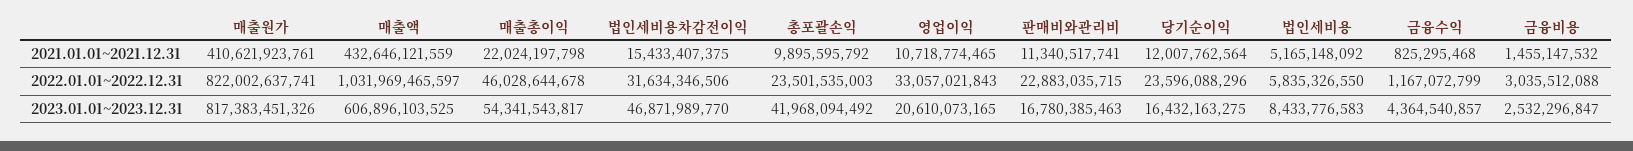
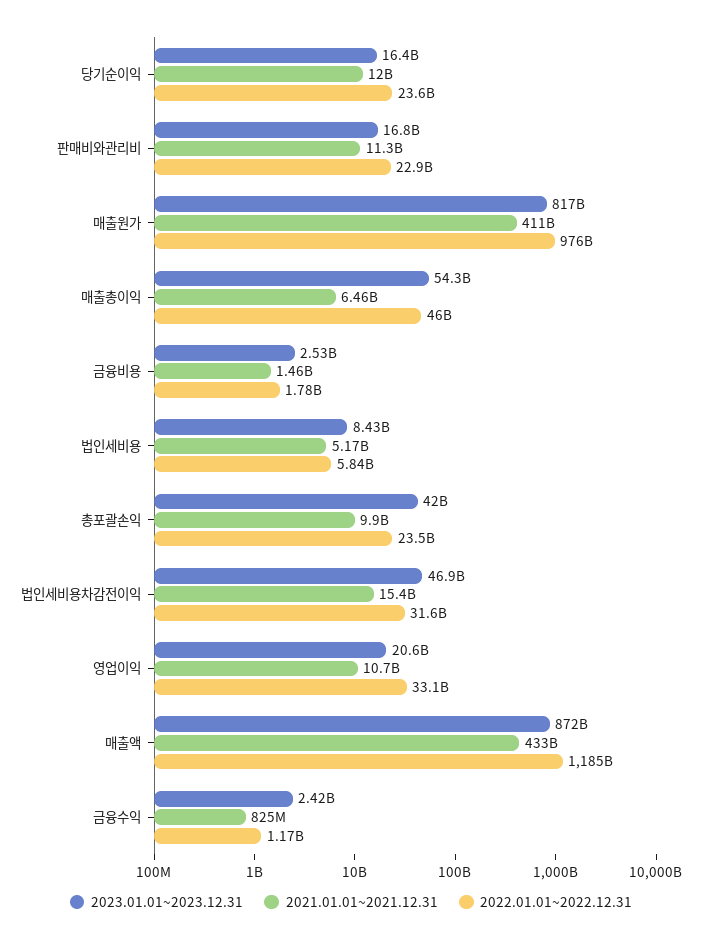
  {
    "2021.01.01~2021.12.31": {
      "매출원가": 410621923761,
      "매출액": 432646121559,
-     "매출총이익": 22024197798,
+     "매출총이익": 6460000000,
      "법인세비용차감전이익": 15433407375,
      "총포괄손익": 9895595792,
      "영업이익": 10718774465,
      "판매비와관리비": 11340517741,
      "당기순이익": 12007762564,
      "법인세비용": 5165148092,
      "금융수익": 825295468,
      "금융비용": 1455147532
    },
    "2022.01.01~2022.12.31": {
-     "매출원가": 822002637741,
+     "매출원가": 976000000000,
-     "매출액": 1031969465597,
+     "매출액": 1185000000000,
      "매출총이익": 46028644678,
      "법인세비용차감전이익": 31634346506,
      "총포괄손익": 23501535003,
      "영업이익": 33057021843,
      "판매비와관리비": 22883035715,
      "당기순이익": 23596088296,
      "법인세비용": 5835326550,
      "금융수익": 1167072799,
-     "금융비용": 3035512088
+     "금융비용": 1780000000
    },
    "2023.01.01~2023.12.31": {
      "매출원가": 817383451326,
-     "매출액": 606896103525,
+     "매출액": 872000000000,
      "매출총이익": 54341543817,
      "법인세비용차감전이익": 46871989770,
      "총포괄손익": 41968094492,
      "영업이익": 20610073165,
      "판매비와관리비": 16780385463,
      "당기순이익": 16432163275,
      "법인세비용": 8433776583,
-     "금융수익": 4364540857,
+     "금융수익": 2420000000,
      "금융비용": 2532296847
    }
  }

